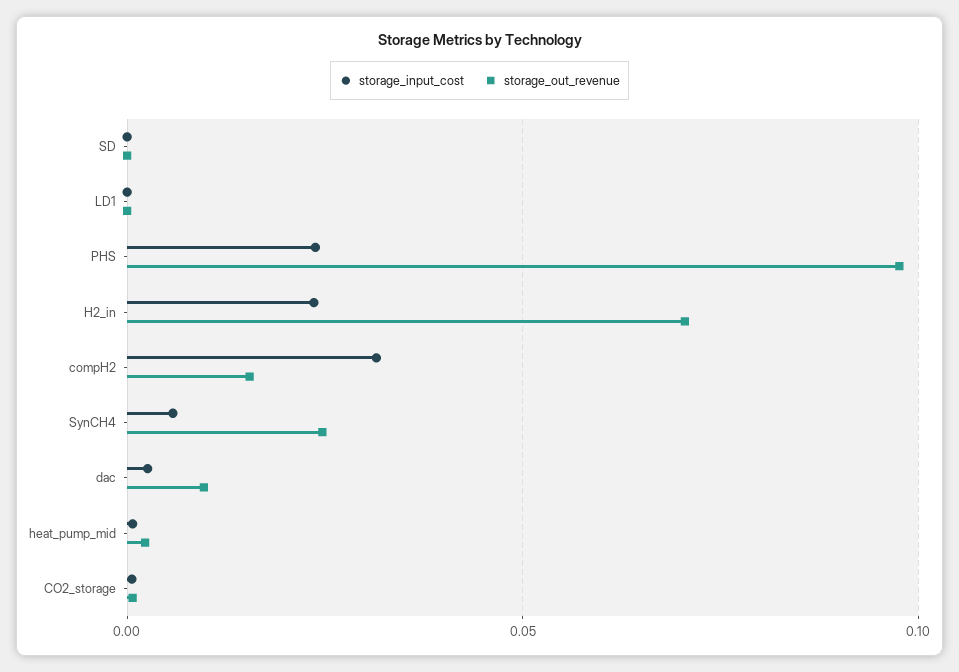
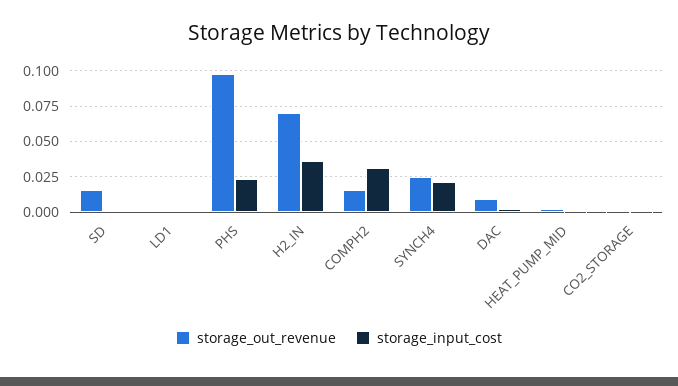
  {
    "storage_input_cost": {
      "SD": 0,
      "LD1": 0,
      "PHS": 0.025,
-     "H2_in": 0.025,
+     "H2_in": 0.035,
      "compH2": 0.03,
-     "SynCH4": 0.005,
+     "SynCH4": 0.02,
      "dac": 0.005,
      "heat_pump_mid": 0,
      "CO2_storage": 0
    },
    "storage_out_revenue": {
-     "SD": 0,
+     "SD": 0.015,
      "LD1": 0,
      "PHS": 0.1,
      "H2_in": 0.07,
      "compH2": 0.015,
      "SynCH4": 0.025,
      "dac": 0.01,
      "heat_pump_mid": 0,
      "CO2_storage": 0
    }
  }

